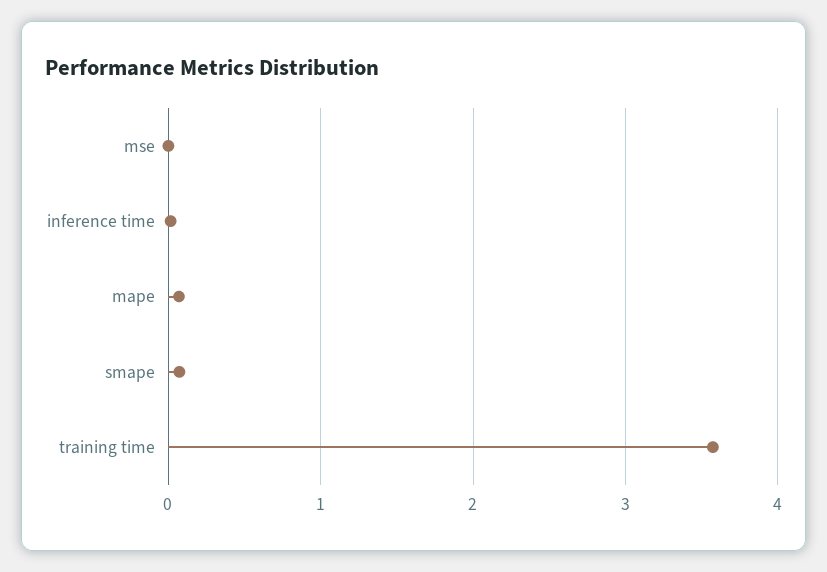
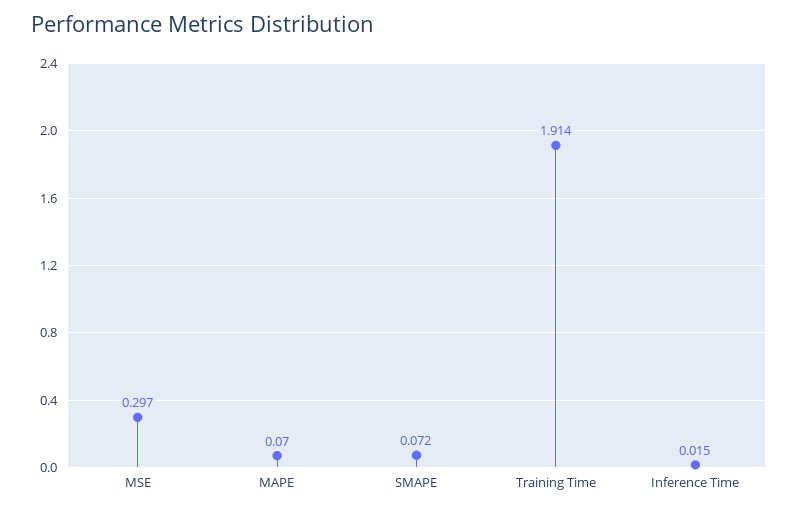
  {
-   "mse": 0,
+   "mse": 0.297,
    "inference time": 0.015,
    "mape": 0.07,
    "smape": 0.072,
-   "training time": 3.6
+   "training time": 1.914
  }

